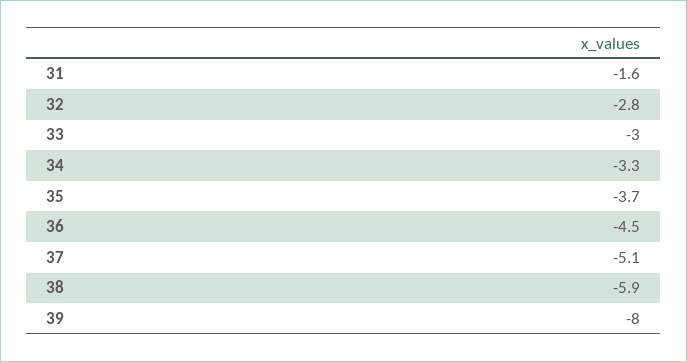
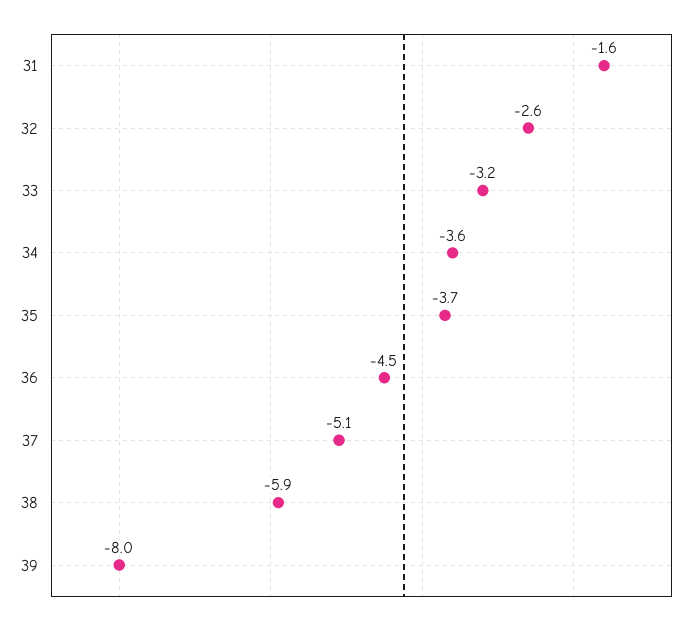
  {
    "31": -1.6,
-   "32": -2.8,
+   "32": -2.6,
-   "33": -3,
+   "33": -3.2,
-   "34": -3.3,
+   "34": -3.6,
    "35": -3.7,
    "36": -4.5,
    "37": -5.1,
    "38": -5.9,
    "39": -8
  }

